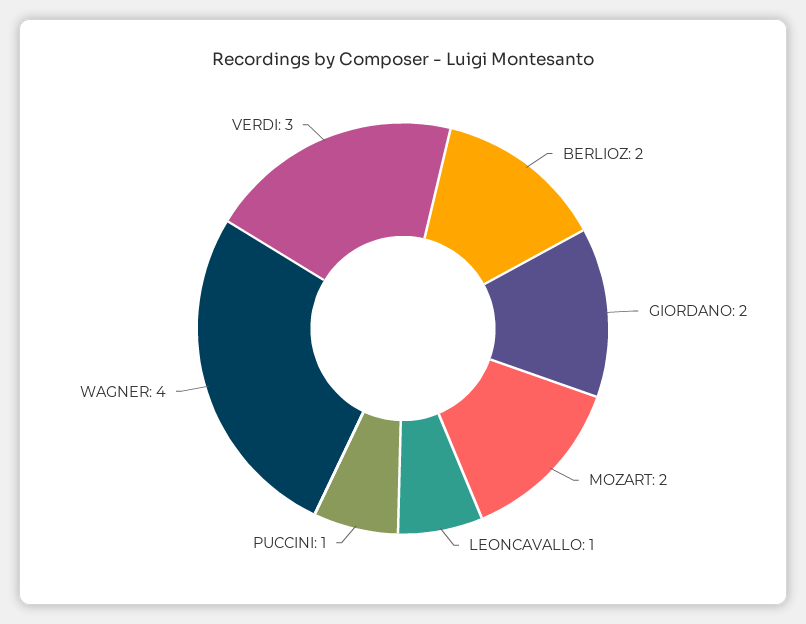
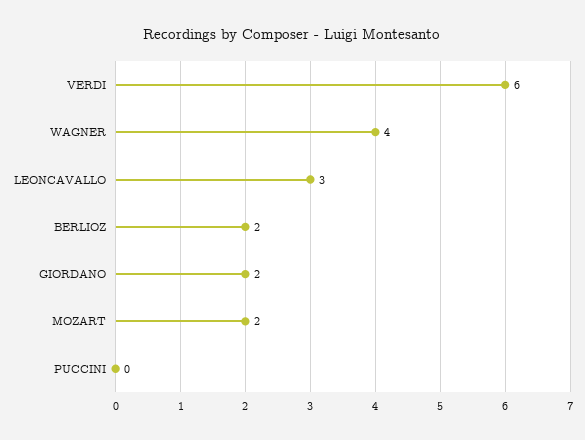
  {
    "BERLIOZ": 2,
    "GIORDANO": 2,
    "MOZART": 2,
-   "LEONCAVALLO": 1,
+   "LEONCAVALLO": 3,
-   "PUCCINI": 1,
+   "PUCCINI": 0,
    "WAGNER": 4,
-   "VERDI": 3
+   "VERDI": 6
  }

